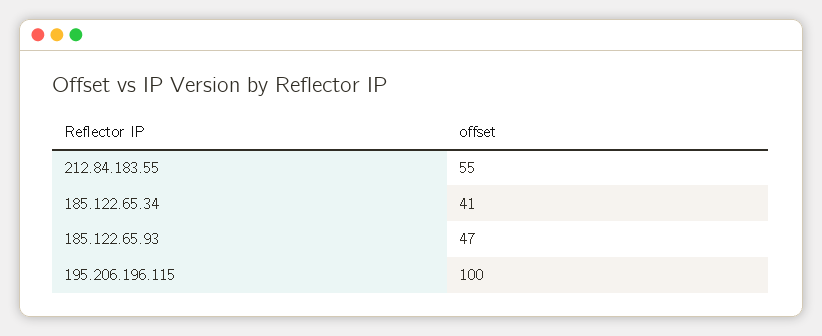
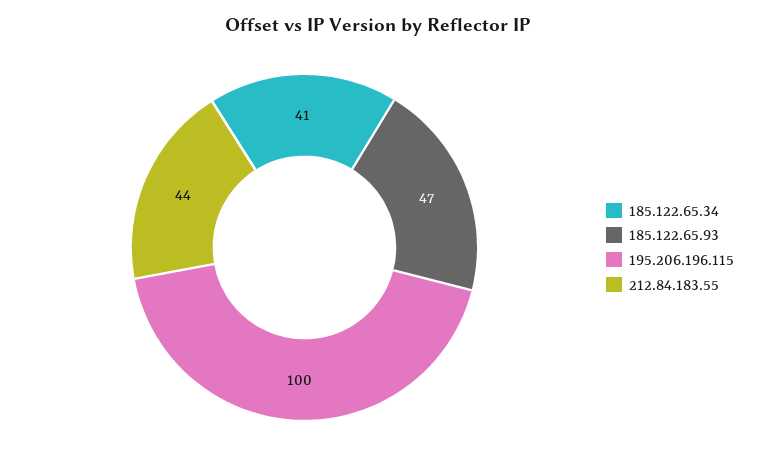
  {
-   "212.84.183.55": 55,
+   "212.84.183.55": 44,
    "185.122.65.34": 41,
    "185.122.65.93": 47,
    "195.206.196.115": 100
  }

